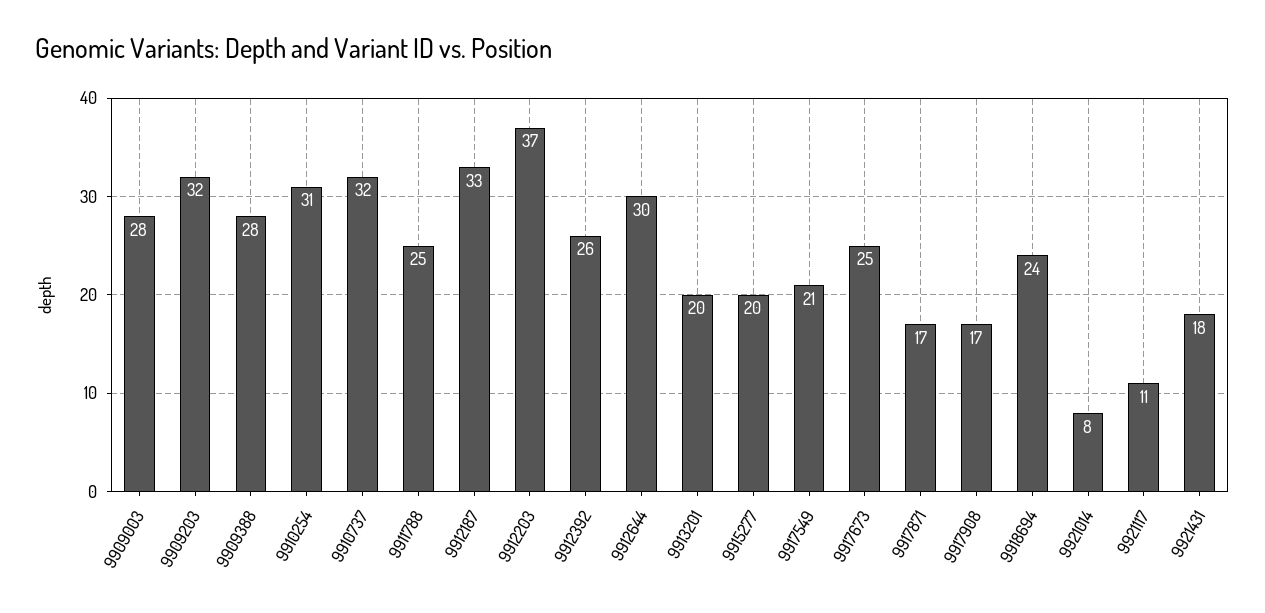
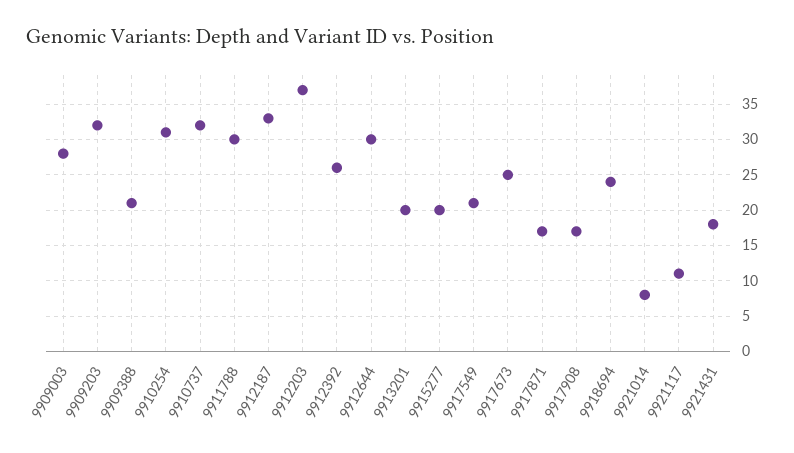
  {
    "9909003": 28,
    "9909203": 32,
-   "9909388": 28,
+   "9909388": 21,
    "9910254": 31,
    "9910737": 32,
-   "9911788": 25,
+   "9911788": 30,
    "9912187": 33,
    "9912203": 37,
    "9912392": 26,
    "9912644": 30,
    "9913201": 20,
    "9915277": 20,
    "9917549": 21,
    "9917673": 25,
    "9917871": 17,
    "9917908": 17,
    "9918694": 24,
    "9921014": 8,
    "9921117": 11,
    "9921431": 18
  }

